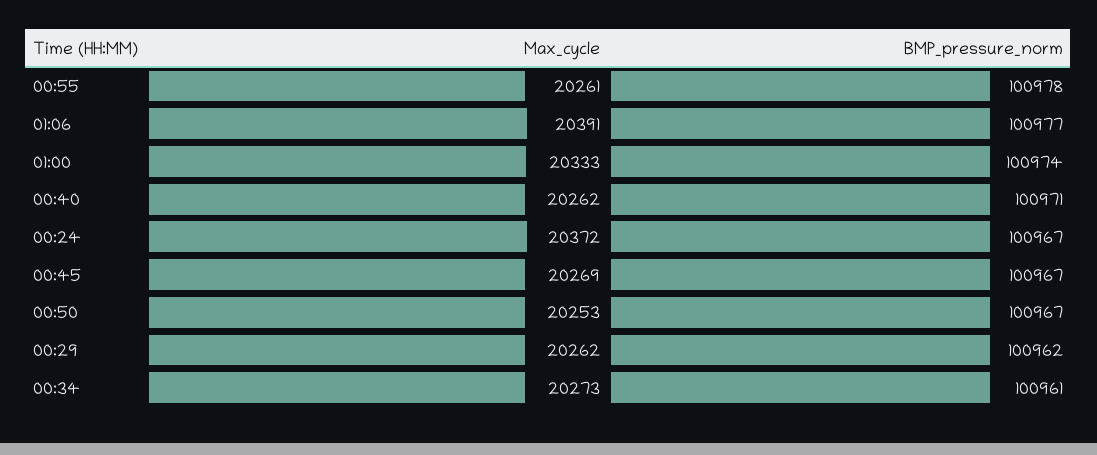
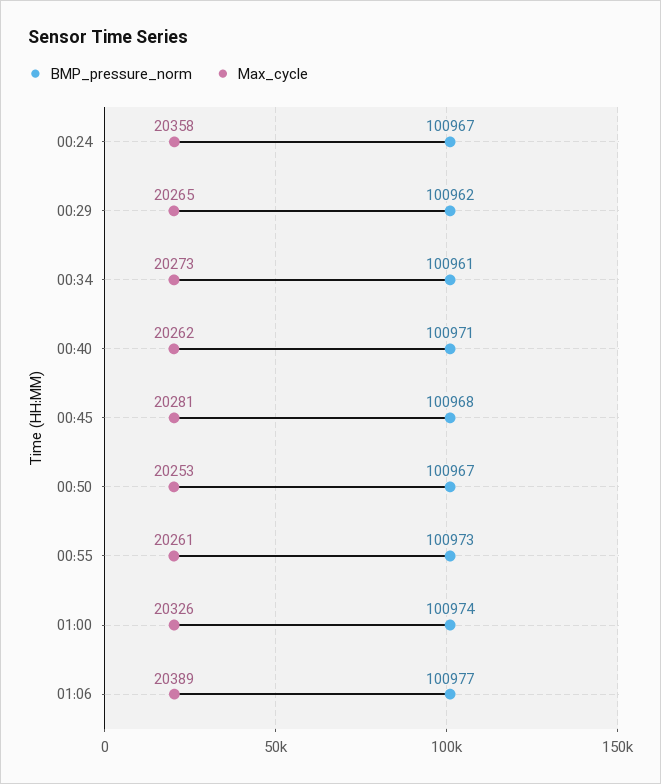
  {
    "Max_cycle": {
      "00:55": 20261,
-     "01:06": 20391,
+     "01:06": 20389,
-     "01:00": 20333,
+     "01:00": 20326,
      "00:40": 20262,
-     "00:24": 20372,
+     "00:24": 20358,
-     "00:45": 20269,
+     "00:45": 20281,
      "00:50": 20253,
-     "00:29": 20262,
+     "00:29": 20265,
      "00:34": 20273
    },
    "BMP_pressure_norm": {
-     "00:55": 100978,
+     "00:55": 100973,
      "01:06": 100977,
      "01:00": 100974,
      "00:40": 100971,
      "00:24": 100967,
-     "00:45": 100967,
+     "00:45": 100968,
      "00:50": 100967,
      "00:29": 100962,
      "00:34": 100961
    }
  }

